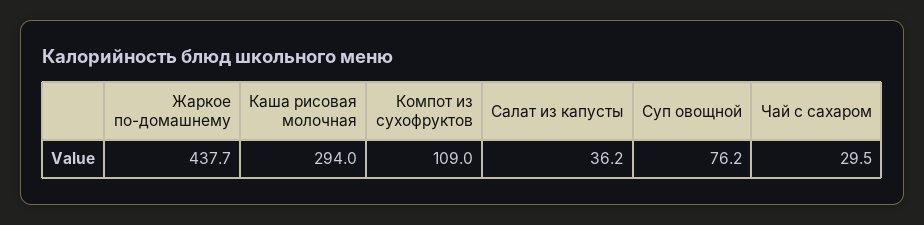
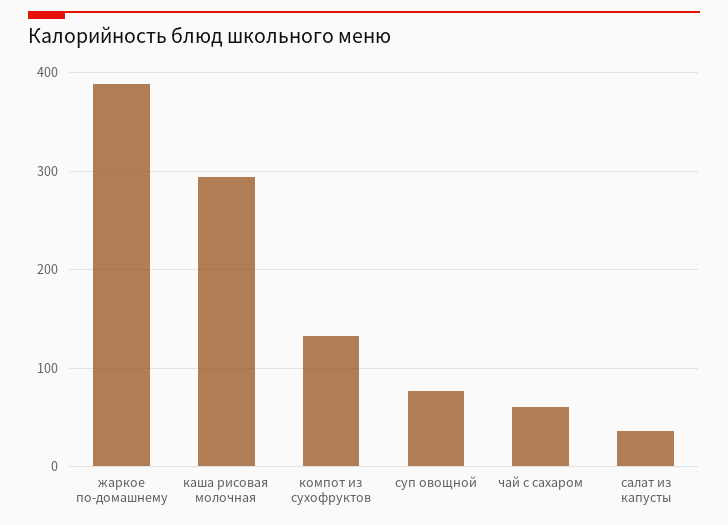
  {
-   "Жаркое по-домашнему": 437.7,
+   "Жаркое по-домашнему": 390,
    "Каша рисовая молочная": 294,
-   "Компот из сухофруктов": 109,
+   "Компот из сухофруктов": 130,
    "Салат из капусты": 36.2,
    "Суп овощной": 76.2,
-   "Чай с сахаром": 29.5
+   "Чай с сахаром": 60
  }

